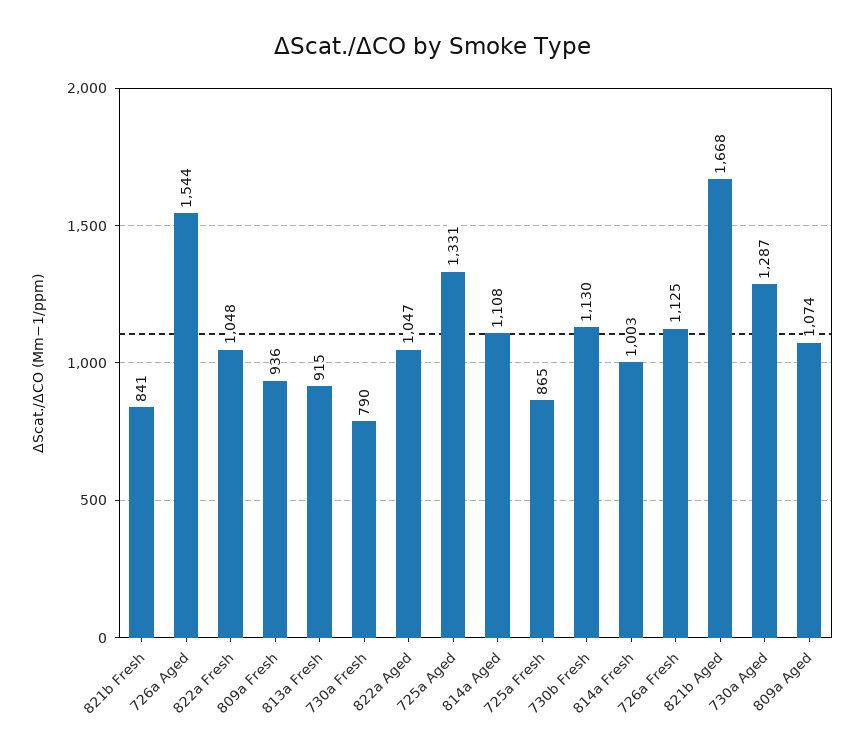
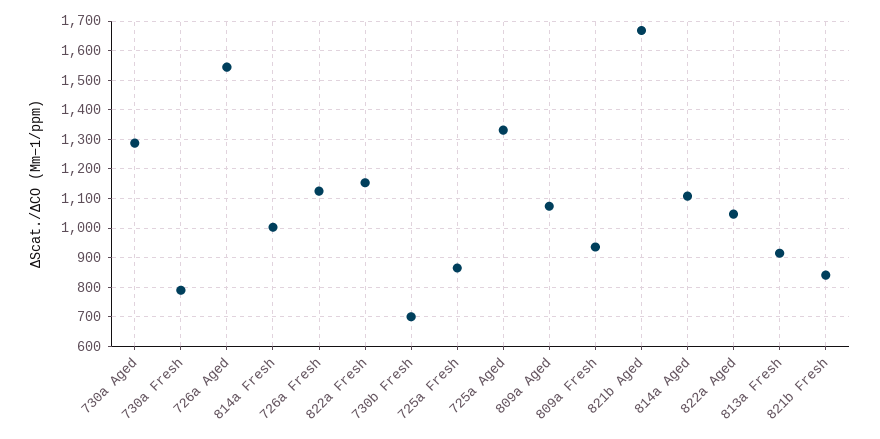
  {
    "821b Fresh": 841,
    "726a Aged": 1544,
-   "822a Fresh": 1048,
+   "822a Fresh": 1150,
    "809a Fresh": 936,
    "813a Fresh": 915,
    "730a Fresh": 790,
    "822a Aged": 1047,
    "725a Aged": 1331,
    "814a Aged": 1108,
    "725a Fresh": 865,
-   "730b Fresh": 1130,
+   "730b Fresh": 700,
    "814a Fresh": 1003,
    "726a Fresh": 1125,
    "821b Aged": 1668,
    "730a Aged": 1287,
    "809a Aged": 1074
  }

